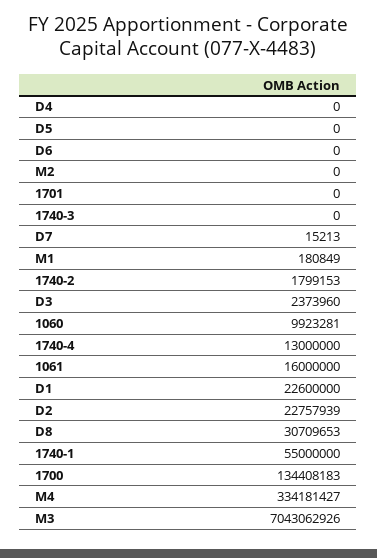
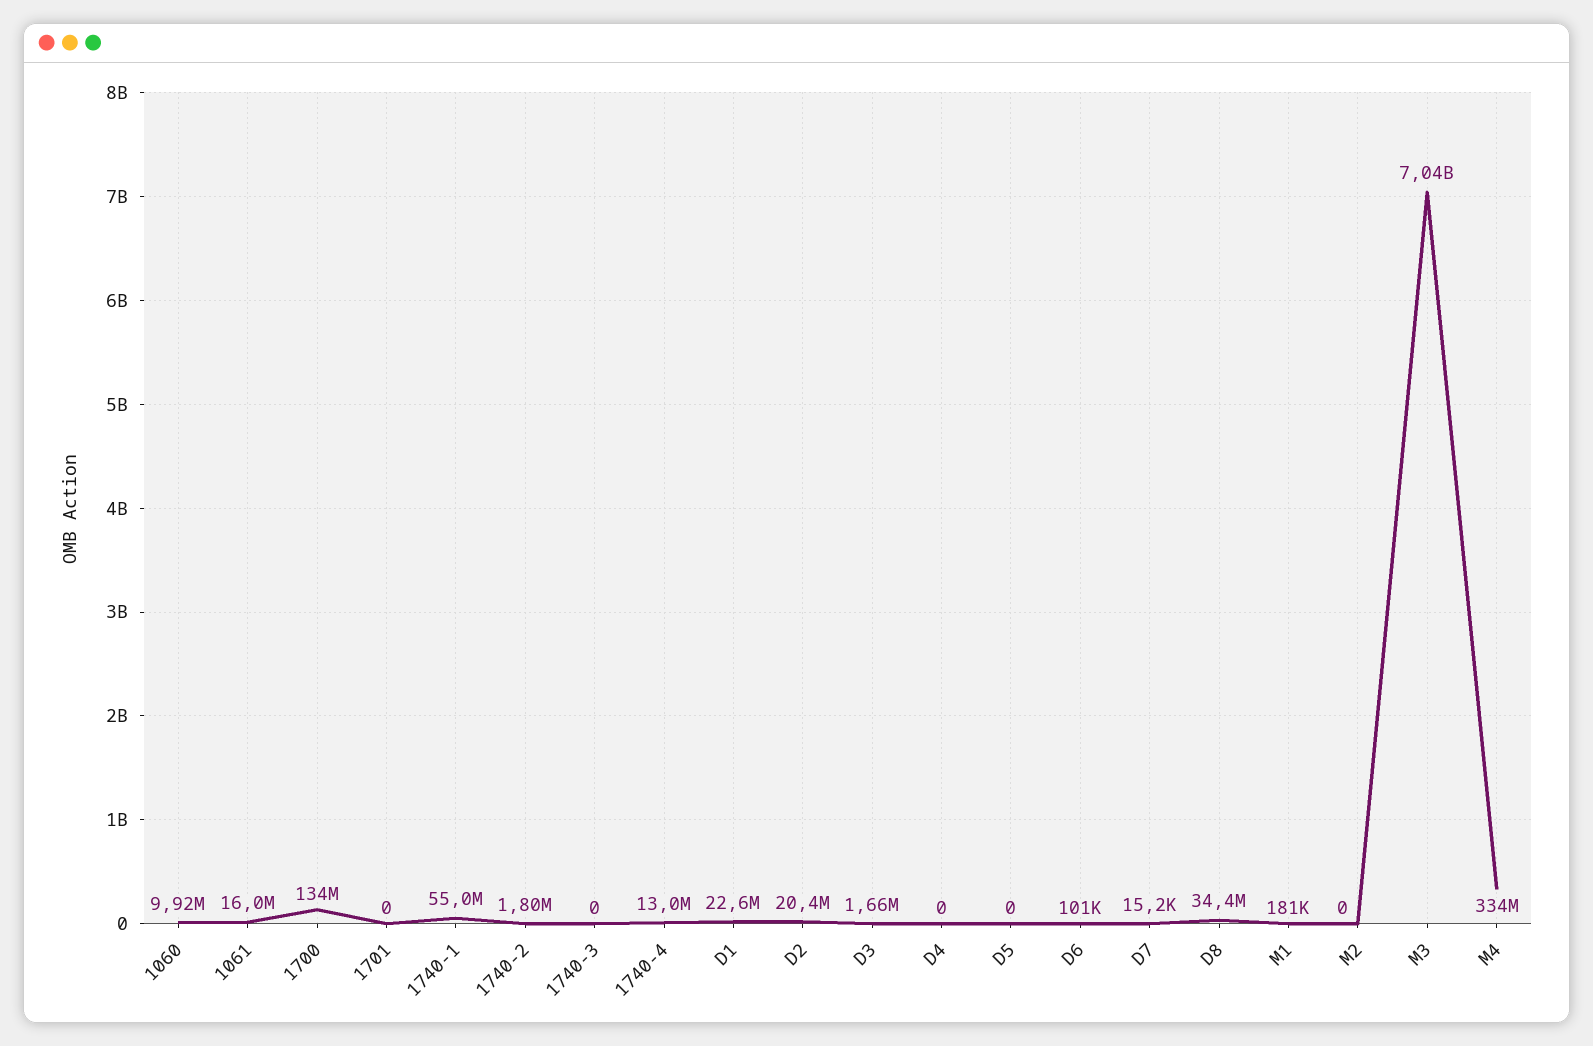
  {
    "D4": 0,
    "D5": 0,
-   "D6": 0,
+   "D6": 101000,
    "M2": 0,
    "1701": 0,
    "1740-3": 0,
    "D7": 15213,
    "M1": 180849,
    "1740-2": 1799153,
-   "D3": 2373960,
+   "D3": 1660000,
    "1060": 9923281,
    "1740-4": 13000000,
    "1061": 16000000,
    "D1": 22600000,
-   "D2": 22757939,
+   "D2": 20400000,
-   "D8": 30709653,
+   "D8": 34400000,
    "1740-1": 55000000,
    "1700": 134408183,
    "M4": 334181427,
    "M3": 7043062926
  }

